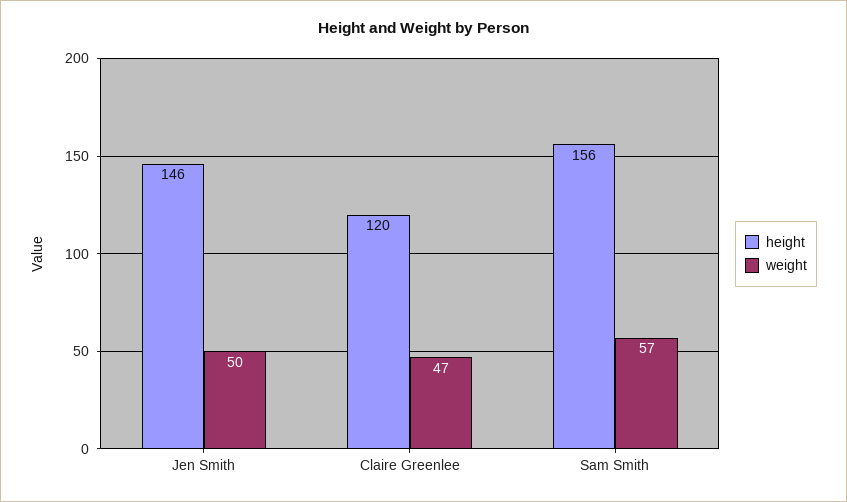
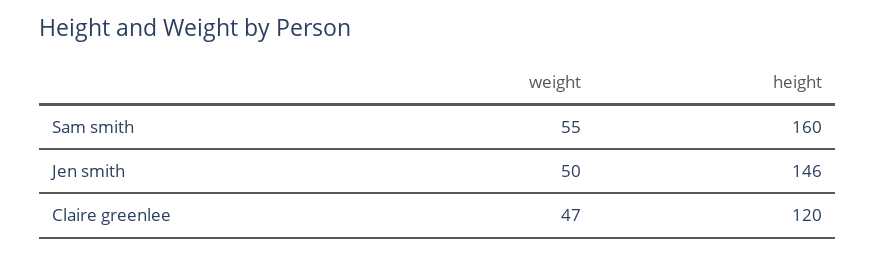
  {
    "height": {
      "Jen Smith": 146,
      "Claire Greenlee": 120,
-     "Sam Smith": 156
+     "Sam Smith": 160
    },
    "weight": {
      "Jen Smith": 50,
      "Claire Greenlee": 47,
-     "Sam Smith": 57
+     "Sam Smith": 55
    }
  }

